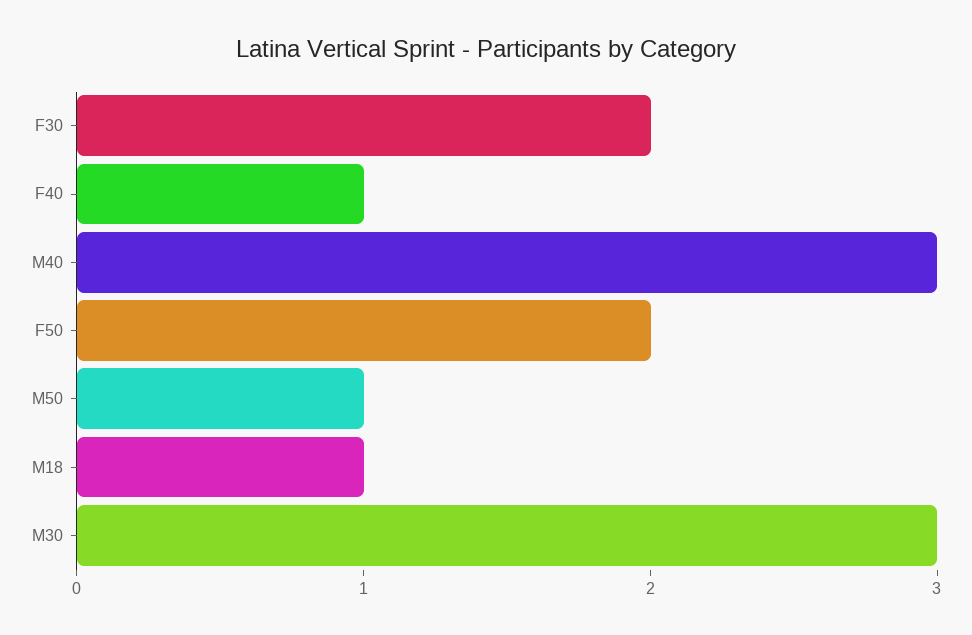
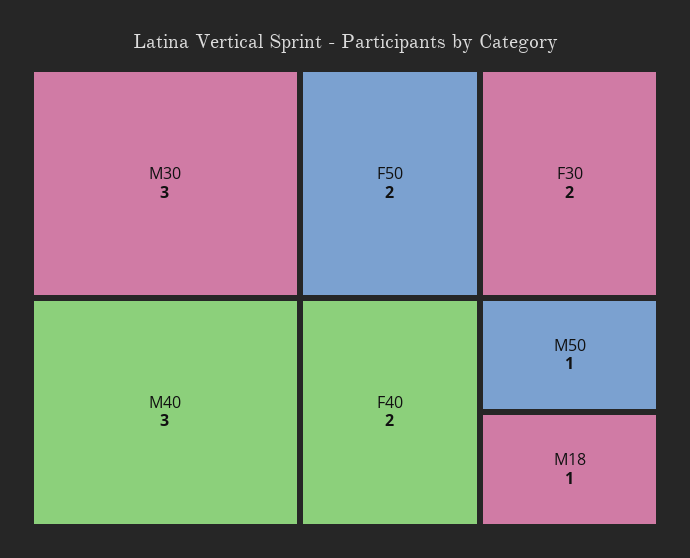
  {
    "F30": 2,
-   "F40": 1,
+   "F40": 2,
    "M40": 3,
    "F50": 2,
    "M50": 1,
    "M18": 1,
    "M30": 3
  }

